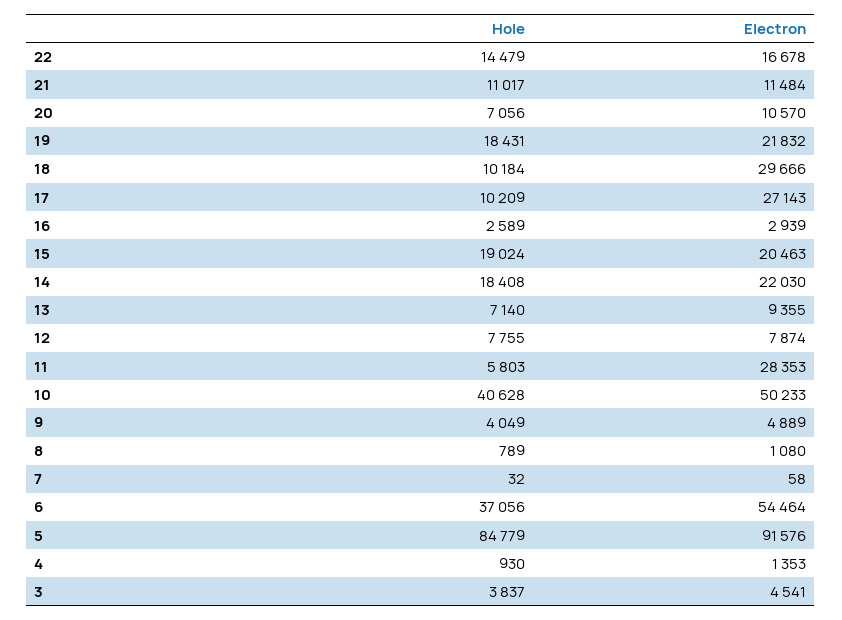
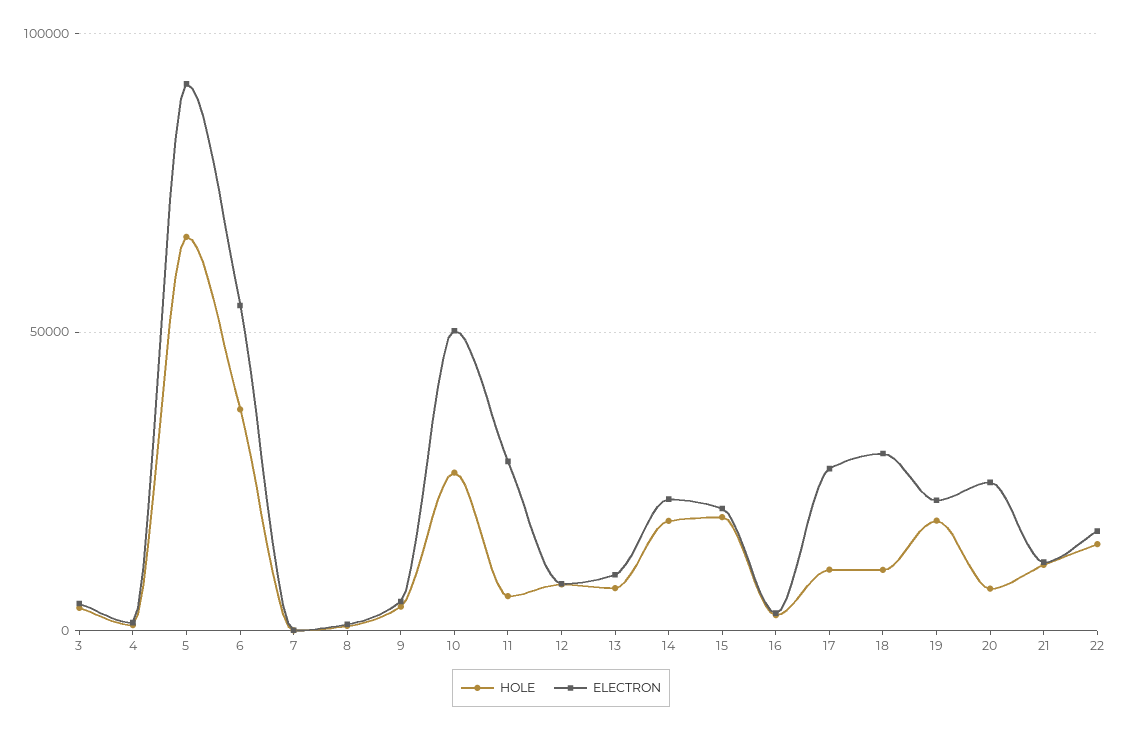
  {
    "Hole": {
      "22": 14479,
      "21": 11017,
      "20": 7056,
      "19": 18431,
      "18": 10184,
      "17": 10209,
      "16": 2589,
      "15": 19024,
      "14": 18408,
      "13": 7140,
      "12": 7755,
      "11": 5803,
-     "10": 40628,
+     "10": 25000,
      "9": 4049,
      "8": 789,
      "7": 32,
      "6": 37056,
-     "5": 84779,
+     "5": 65000,
      "4": 930,
      "3": 3837
    },
    "Electron": {
      "22": 16678,
      "21": 11484,
-     "20": 10570,
+     "20": 25000,
      "19": 21832,
      "18": 29666,
      "17": 27143,
      "16": 2939,
      "15": 20463,
      "14": 22030,
      "13": 9355,
      "12": 7874,
      "11": 28353,
      "10": 50233,
      "9": 4889,
      "8": 1080,
      "7": 58,
      "6": 54464,
      "5": 91576,
      "4": 1353,
      "3": 4541
    }
  }

